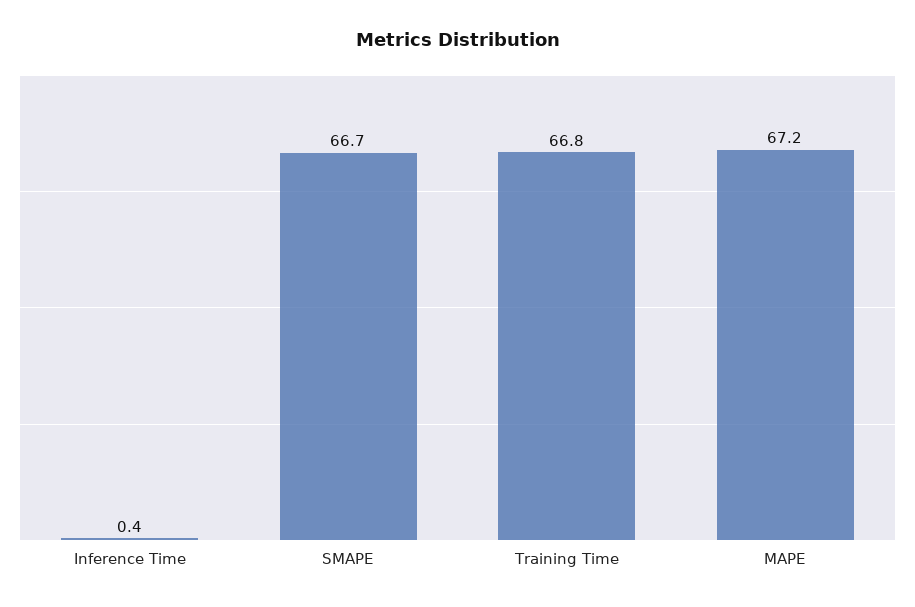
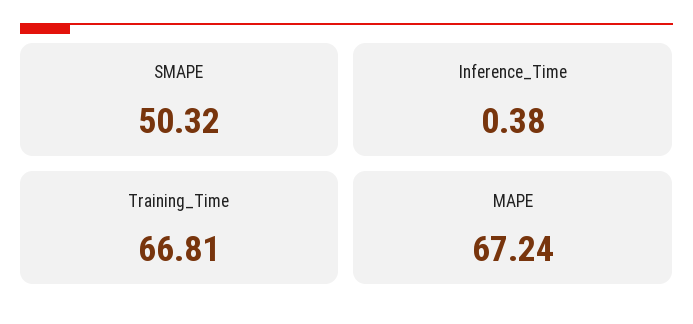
  {
    "Inference Time": 0.38,
-   "SMAPE": 66.7,
+   "SMAPE": 50.32,
    "Training Time": 66.81,
    "MAPE": 67.24
  }

